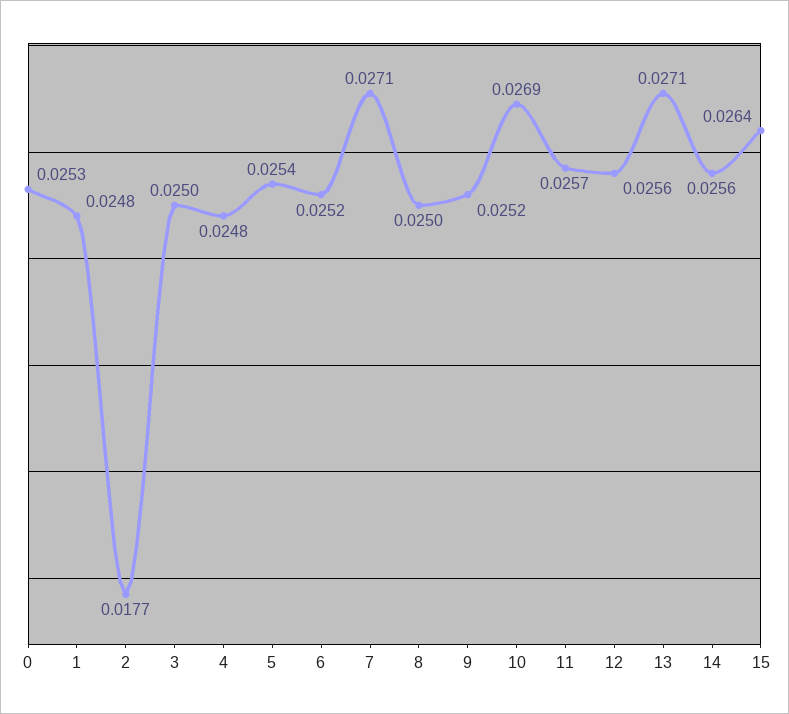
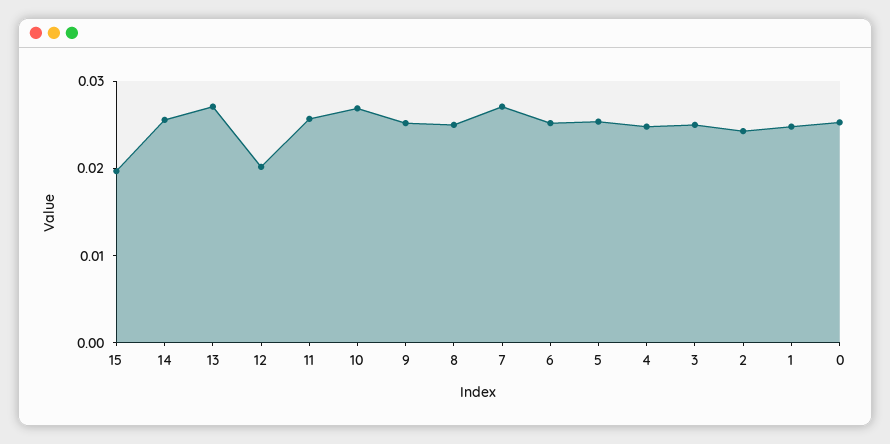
  {
    "0": 0.0253,
    "1": 0.0248,
-   "2": 0.0177,
+   "2": 0.024,
    "3": 0.025,
    "4": 0.0248,
    "5": 0.0254,
    "6": 0.0252,
    "7": 0.0271,
    "8": 0.025,
    "9": 0.0252,
    "10": 0.0269,
    "11": 0.0257,
-   "12": 0.0256,
+   "12": 0.02,
    "13": 0.0271,
    "14": 0.0256,
-   "15": 0.0264
+   "15": 0.02
  }

